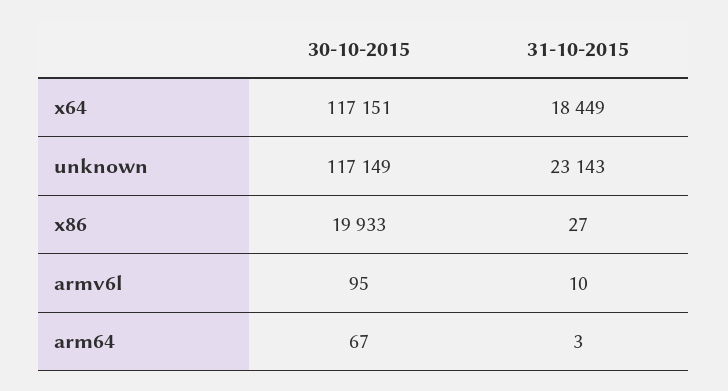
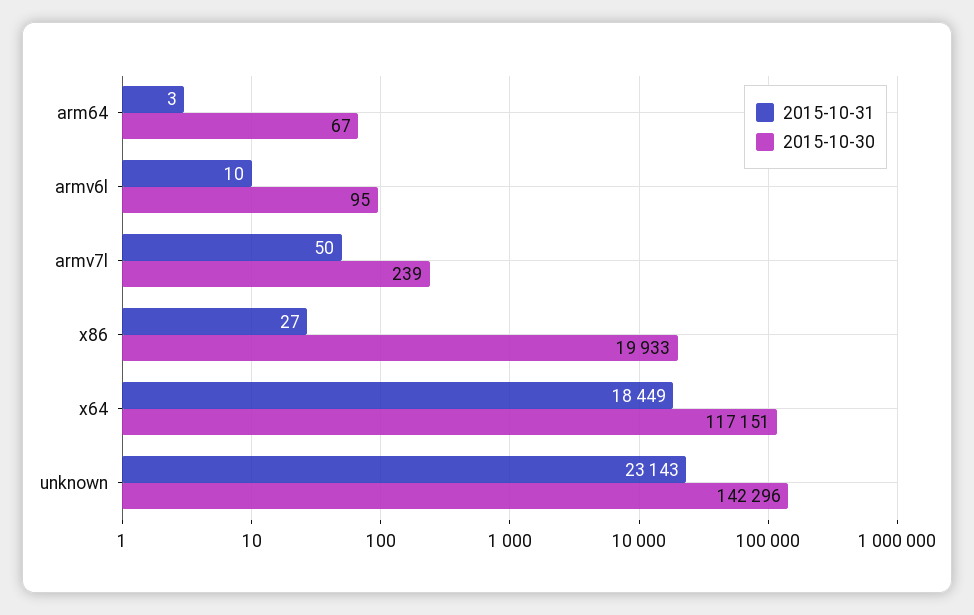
  {
    "30-10-2015": {
      "x64": 117151,
-     "unknown": 117149,
+     "unknown": 142296,
      "x86": 19933,
      "armv6l": 95,
-     "arm64": 67
+     "arm64": 67,
+     "armv7l": 239
    },
    "31-10-2015": {
      "x64": 18449,
      "unknown": 23143,
      "x86": 27,
      "armv6l": 10,
-     "arm64": 3
+     "arm64": 3,
+     "armv7l": 50
    }
  }

